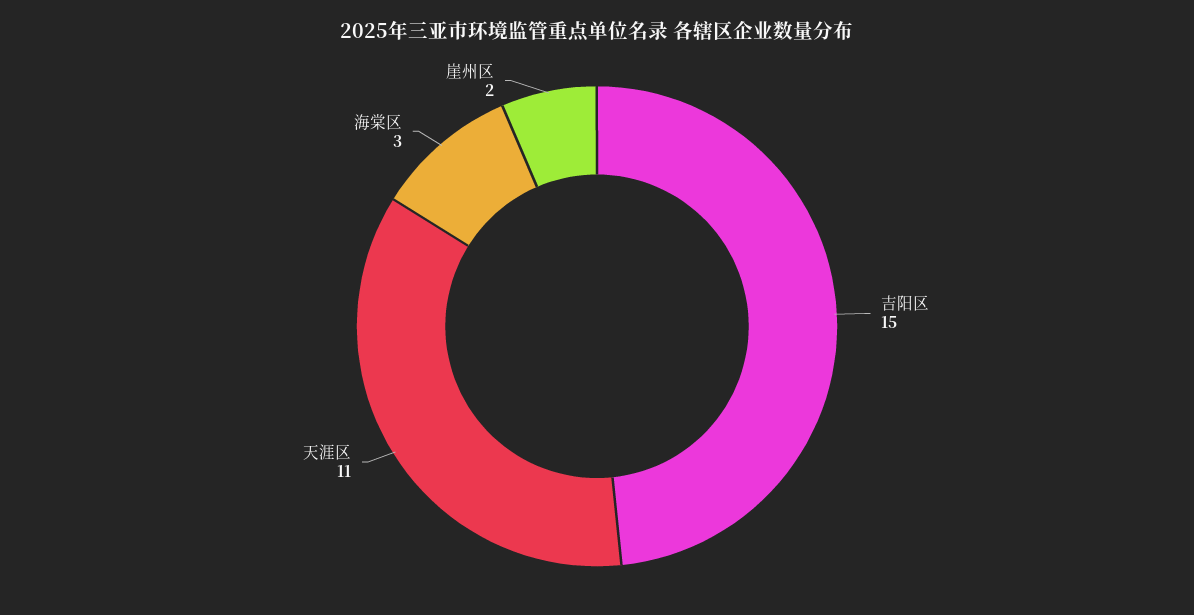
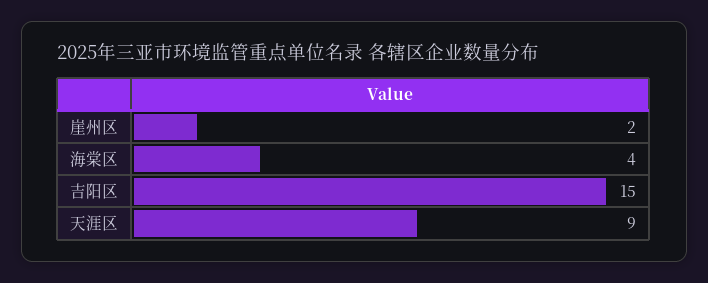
  {
    "吉阳区": 15,
-   "天涯区": 11,
+   "天涯区": 9,
-   "海棠区": 3,
+   "海棠区": 4,
    "崖州区": 2
  }

